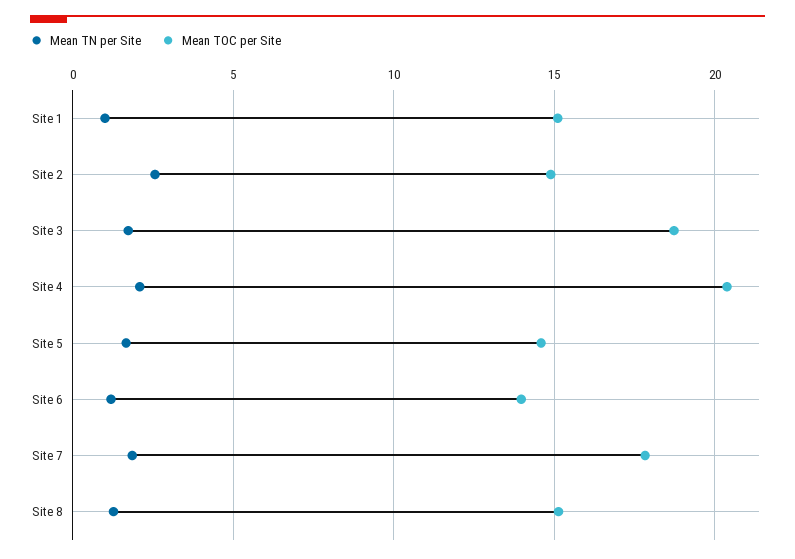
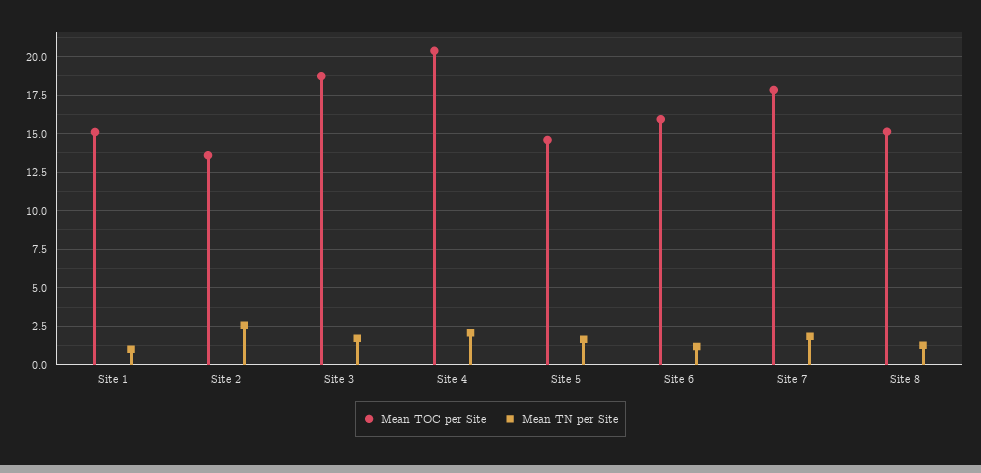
  {
    "Mean TN per Site": {
      "Site 1": 1,
      "Site 2": 2.5,
      "Site 3": 1.5,
      "Site 4": 2,
      "Site 5": 1.5,
      "Site 6": 1,
      "Site 7": 2,
      "Site 8": 1.5
    },
    "Mean TOC per Site": {
      "Site 1": 15,
-     "Site 2": 15,
+     "Site 2": 13.5,
      "Site 3": 18.5,
      "Site 4": 20.5,
      "Site 5": 14.5,
-     "Site 6": 14,
+     "Site 6": 16,
      "Site 7": 18,
      "Site 8": 15
    }
  }

